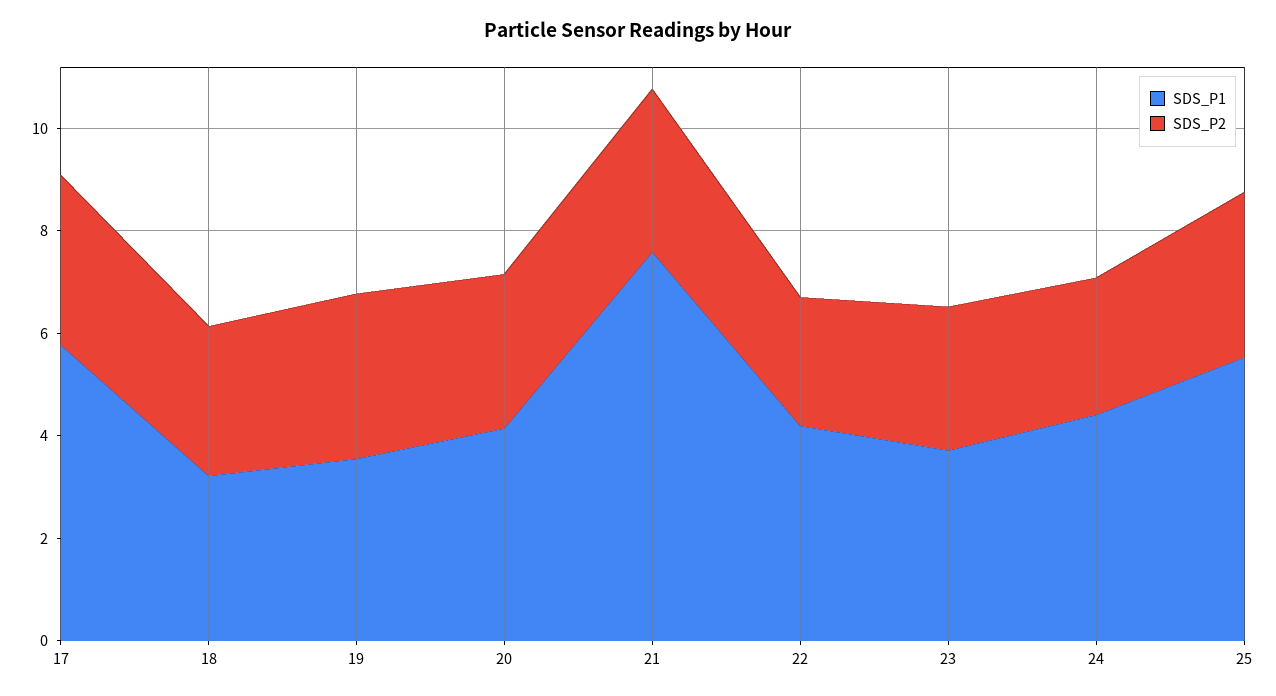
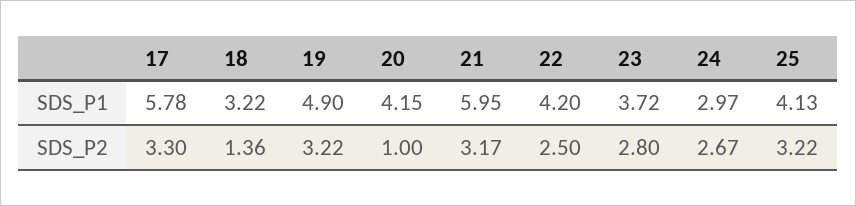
  {
    "SDS_P1": {
      "17": 5.78,
      "18": 3.22,
-     "19": 3.5,
+     "19": 4.9,
      "20": 4.15,
-     "21": 7.5,
+     "21": 5.95,
      "22": 4.2,
      "23": 3.72,
-     "24": 4.5,
+     "24": 2.97,
-     "25": 5.5
+     "25": 4.13
    },
    "SDS_P2": {
      "17": 3.3,
-     "18": 3,
+     "18": 1.36,
      "19": 3.22,
-     "20": 3,
+     "20": 1,
      "21": 3.17,
      "22": 2.5,
      "23": 2.8,
      "24": 2.67,
      "25": 3.22
    }
  }

